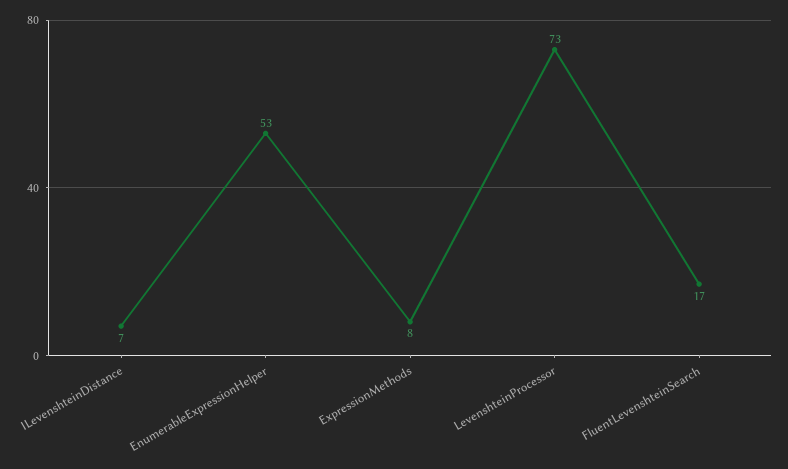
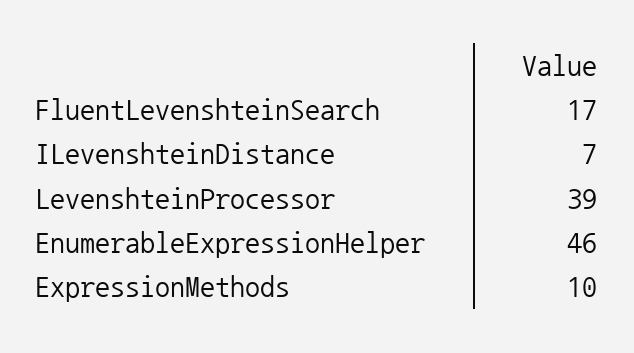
  {
    "ILevenshteinDistance": 7,
-   "EnumerableExpressionHelper": 53,
+   "EnumerableExpressionHelper": 46,
-   "ExpressionMethods": 8,
+   "ExpressionMethods": 10,
-   "LevenshteinProcessor": 73,
+   "LevenshteinProcessor": 39,
    "FluentLevenshteinSearch": 17
  }

